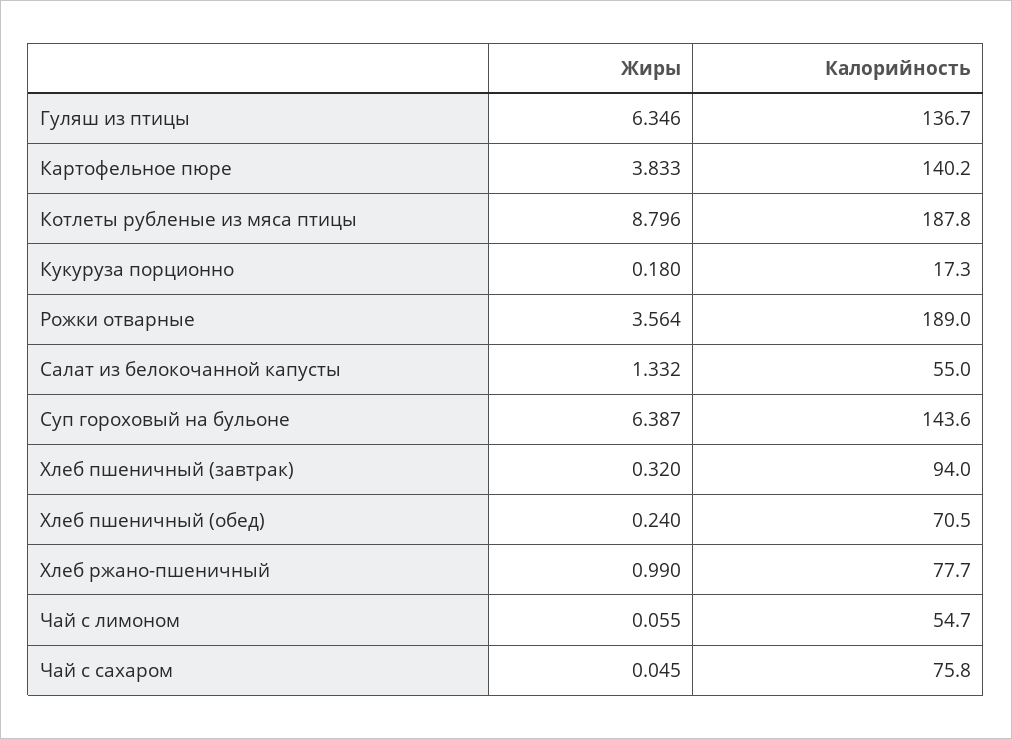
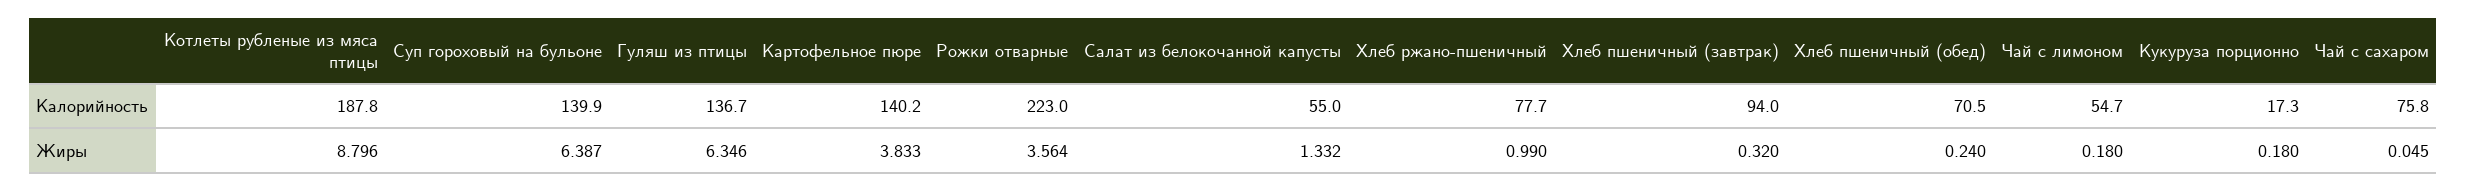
  {
    "Жиры": {
      "Гуляш из птицы": 6.346,
      "Картофельное пюре": 3.833,
      "Котлеты рубленые из мяса птицы": 8.796,
      "Кукуруза порционно": 0.18,
      "Рожки отварные": 3.564,
      "Салат из белокочанной капусты": 1.332,
      "Суп гороховый на бульоне": 6.387,
      "Хлеб пшеничный (завтрак)": 0.32,
      "Хлеб пшеничный (обед)": 0.24,
      "Хлеб ржано-пшеничный": 0.99,
-     "Чай с лимоном": 0.055,
+     "Чай с лимоном": 0.18,
      "Чай с сахаром": 0.045
    },
    "Калорийность": {
      "Гуляш из птицы": 136.7,
      "Картофельное пюре": 140.2,
      "Котлеты рубленые из мяса птицы": 187.8,
      "Кукуруза порционно": 17.3,
-     "Рожки отварные": 189,
+     "Рожки отварные": 223,
      "Салат из белокочанной капусты": 55,
-     "Суп гороховый на бульоне": 143.6,
+     "Суп гороховый на бульоне": 139.9,
      "Хлеб пшеничный (завтрак)": 94,
      "Хлеб пшеничный (обед)": 70.5,
      "Хлеб ржано-пшеничный": 77.7,
      "Чай с лимоном": 54.7,
      "Чай с сахаром": 75.8
    }
  }

